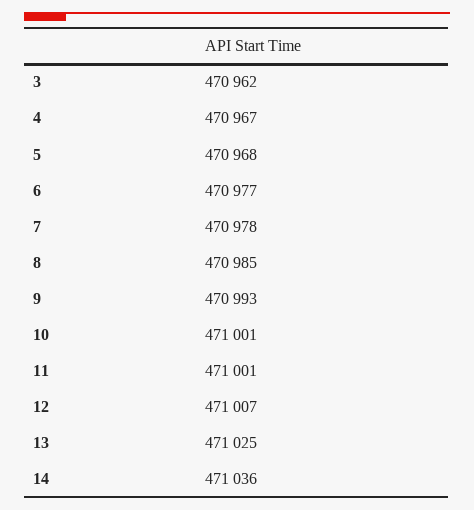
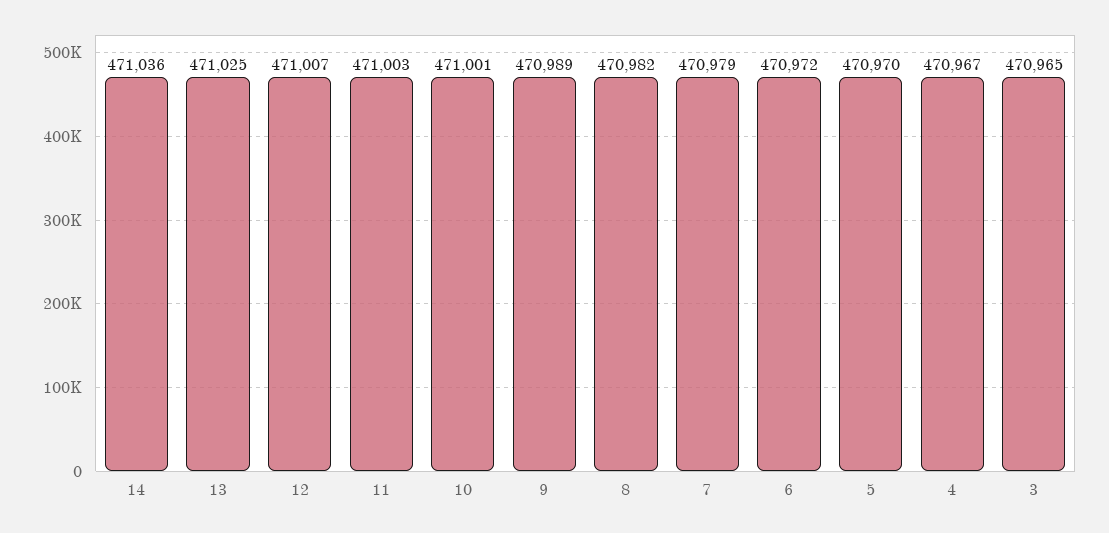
  {
-   "3": 470962,
+   "3": 470965,
    "4": 470967,
-   "5": 470968,
+   "5": 470970,
-   "6": 470977,
+   "6": 470972,
-   "7": 470978,
+   "7": 470979,
-   "8": 470985,
+   "8": 470982,
-   "9": 470993,
+   "9": 470989,
    "10": 471001,
-   "11": 471001,
+   "11": 471003,
    "12": 471007,
    "13": 471025,
    "14": 471036
  }

